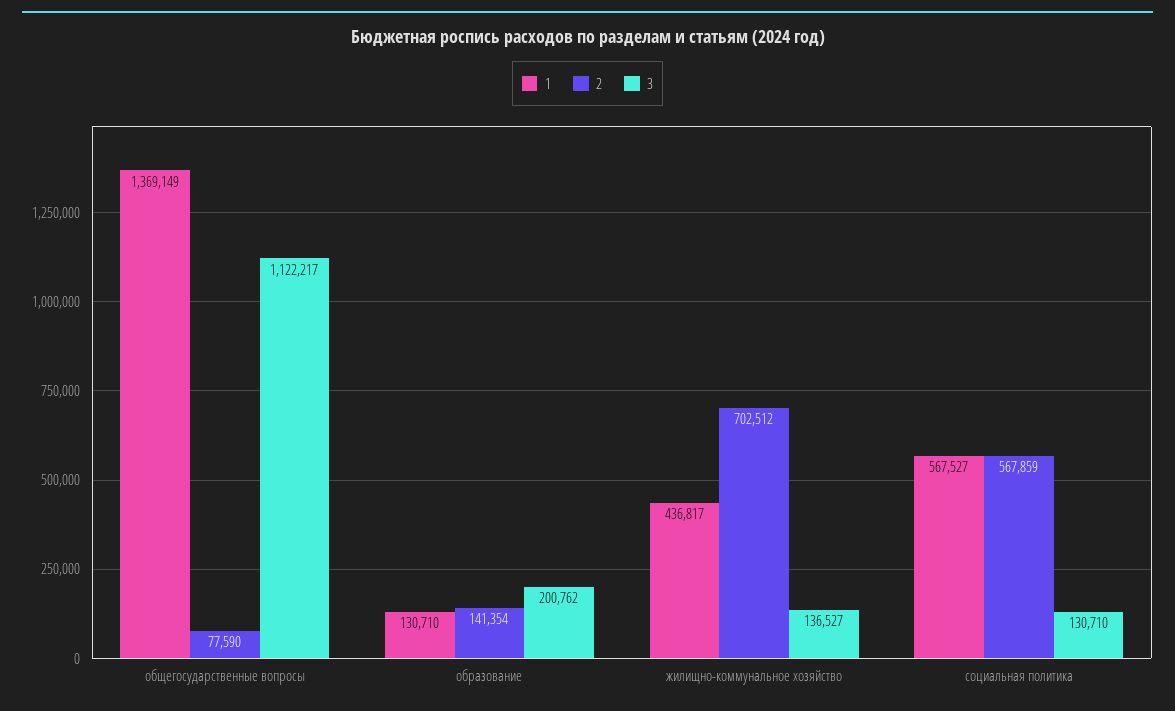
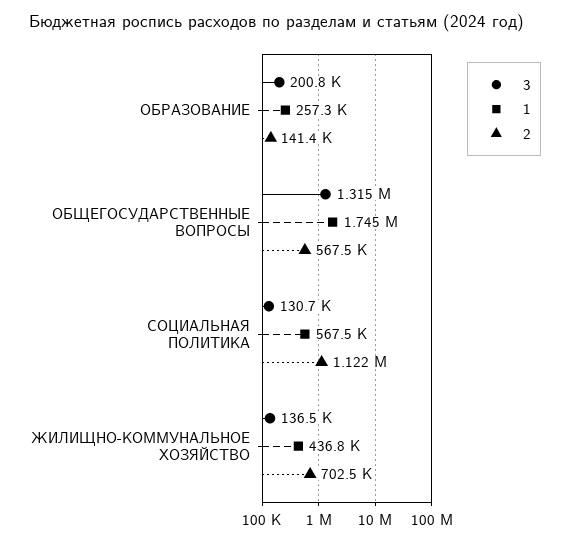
  {
    "1": {
-     "общегосударственные вопросы": 1369149,
+     "общегосударственные вопросы": 1745000,
-     "образование": 130710,
+     "образование": 257300,
      "жилищно-коммунальное хозяйство": 436817,
      "социальная политика": 567527
    },
    "2": {
-     "общегосударственные вопросы": 77590,
+     "общегосударственные вопросы": 567500,
      "образование": 141354,
      "жилищно-коммунальное хозяйство": 702512,
-     "социальная политика": 567859
+     "социальная политика": 1122000
    },
    "3": {
-     "общегосударственные вопросы": 1122217,
+     "общегосударственные вопросы": 1315000,
      "образование": 200762,
      "жилищно-коммунальное хозяйство": 136527,
      "социальная политика": 130710
    }
  }

